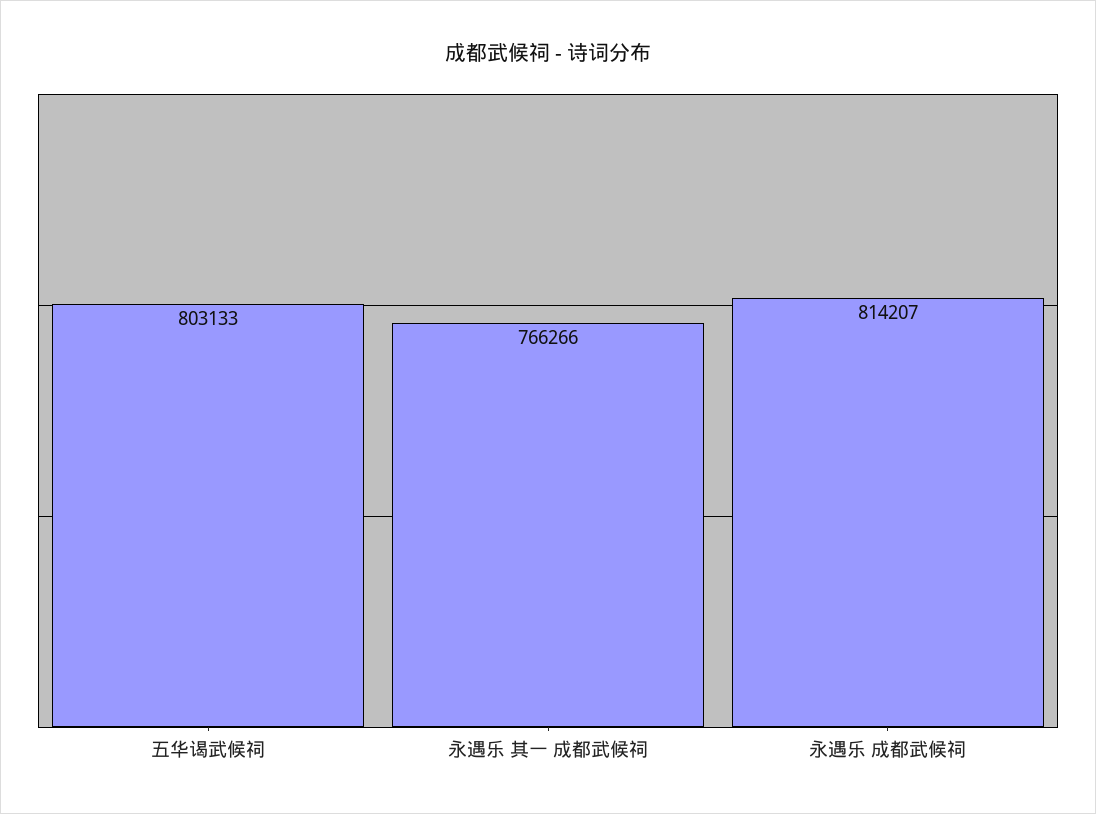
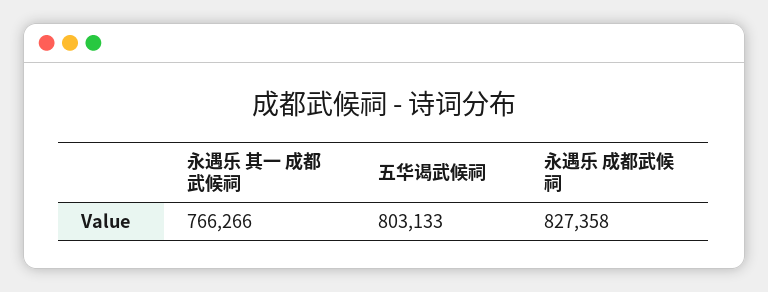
  {
    "五华谒武候祠": 803133,
    "永遇乐 其一 成都武候祠": 766266,
-   "永遇乐 成都武候祠": 814207
+   "永遇乐 成都武候祠": 827358
  }

